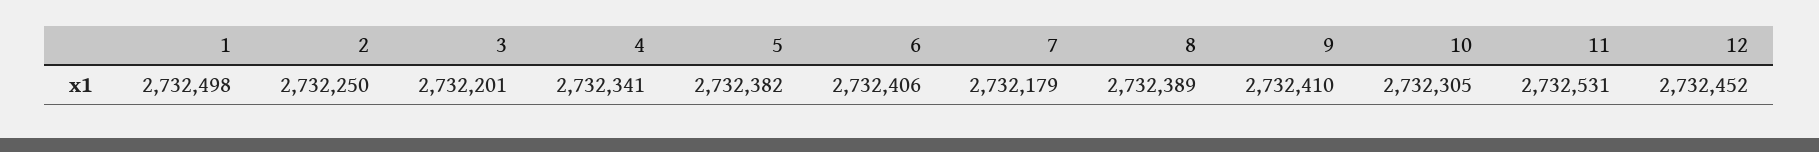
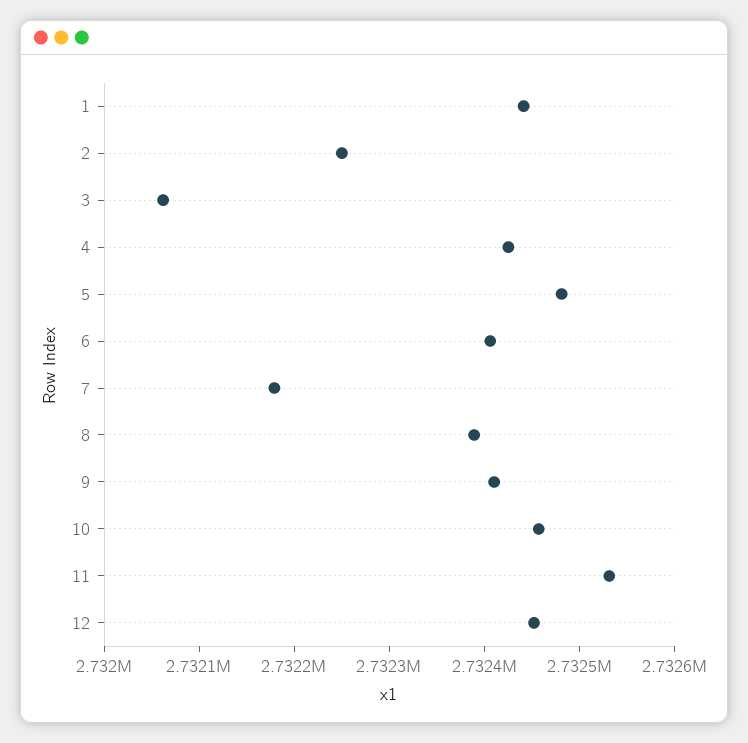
  {
-   "1": 2732498,
+   "1": 2732440,
    "2": 2732250,
-   "3": 2732201,
+   "3": 2732060,
-   "4": 2732341,
+   "4": 2732420,
-   "5": 2732382,
+   "5": 2732480,
    "6": 2732406,
    "7": 2732179,
    "8": 2732389,
    "9": 2732410,
-   "10": 2732305,
+   "10": 2732460,
    "11": 2732531,
    "12": 2732452
  }

